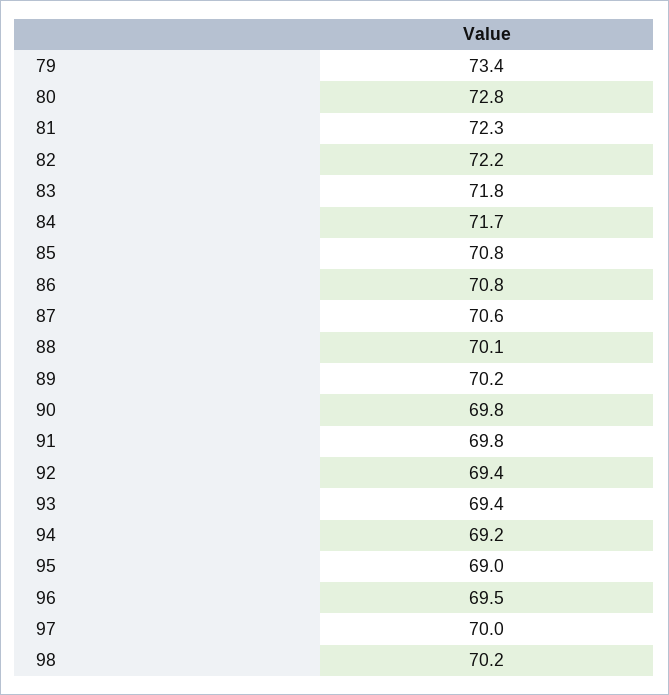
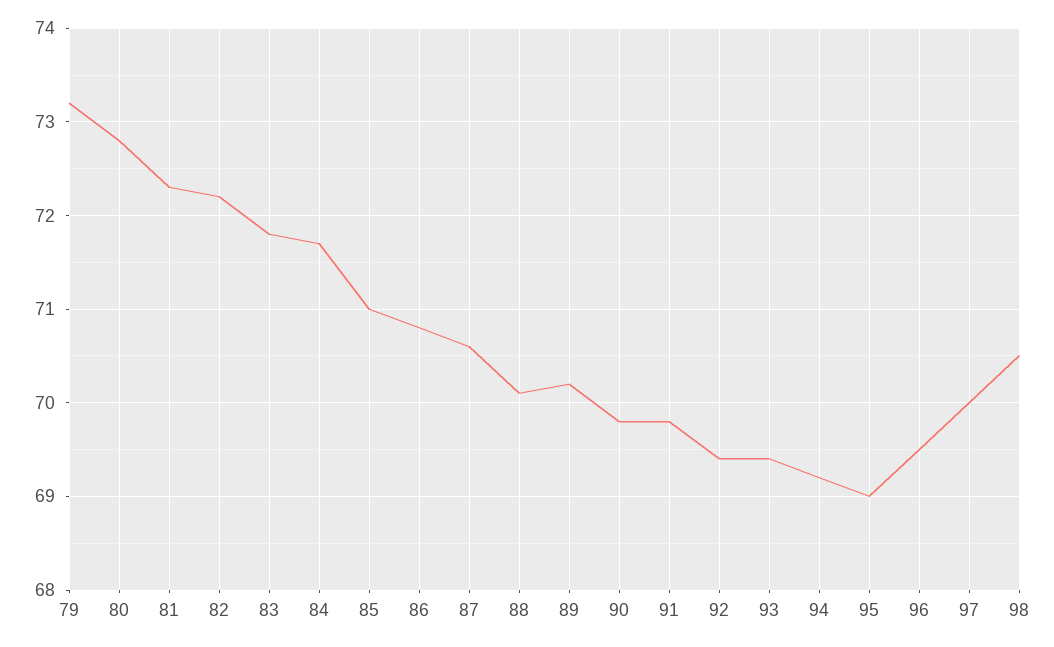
  {
-   "79": 73.4,
+   "79": 73.2,
    "80": 72.8,
    "81": 72.3,
    "82": 72.2,
    "83": 71.8,
    "84": 71.7,
-   "85": 70.8,
+   "85": 71,
    "86": 70.8,
    "87": 70.6,
    "88": 70.1,
    "89": 70.2,
    "90": 69.8,
    "91": 69.8,
    "92": 69.4,
    "93": 69.4,
    "94": 69.2,
    "95": 69,
    "96": 69.5,
    "97": 70,
-   "98": 70.2
+   "98": 70.5
  }

